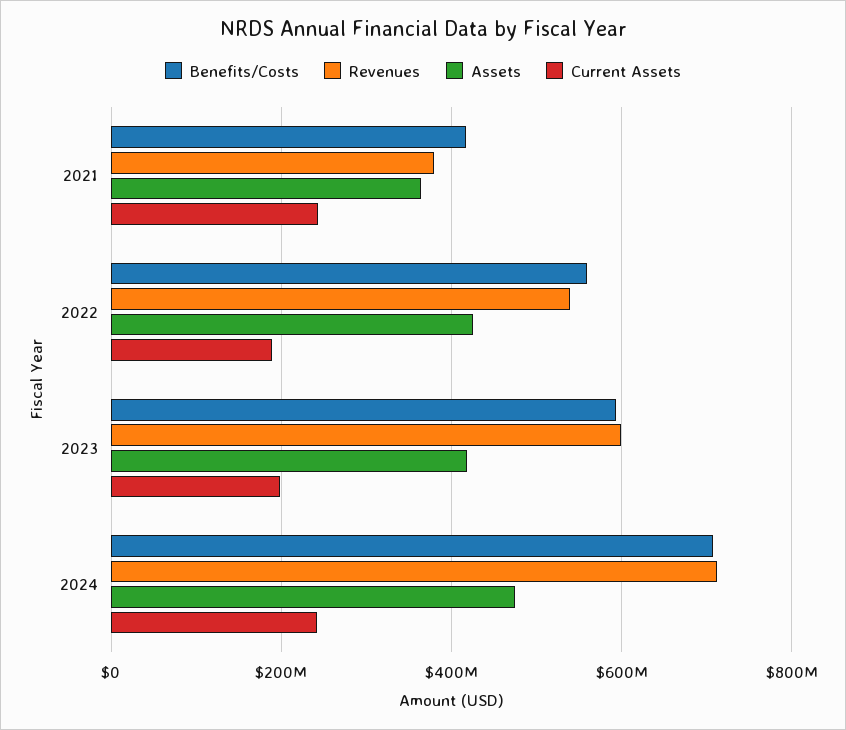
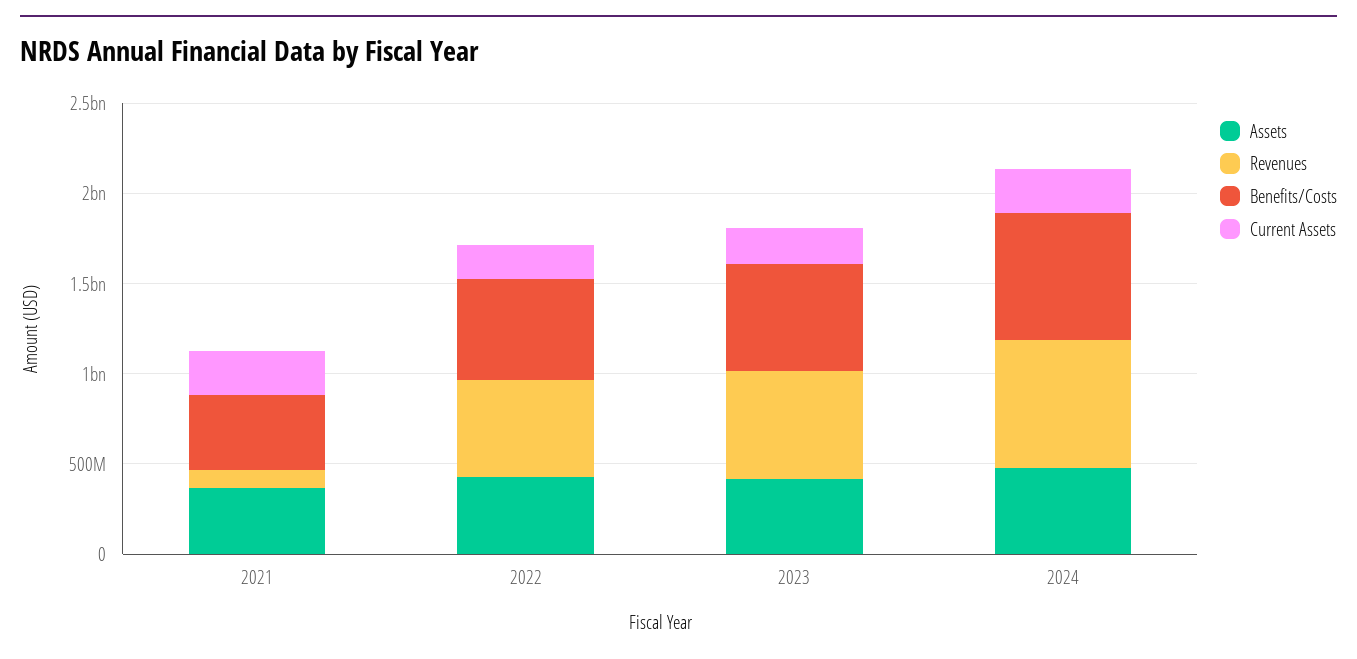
  {
    "Benefits/Costs": {
      "2021": 420000000,
      "2022": 560000000,
      "2023": 600000000,
      "2024": 700000000
    },
    "Revenues": {
-     "2021": 380000000,
+     "2021": 100000000,
      "2022": 540000000,
      "2023": 600000000,
      "2024": 720000000
    },
    "Assets": {
      "2021": 360000000,
      "2022": 420000000,
      "2023": 420000000,
      "2024": 480000000
    },
    "Current Assets": {
      "2021": 240000000,
      "2022": 180000000,
      "2023": 200000000,
      "2024": 240000000
    }
  }

